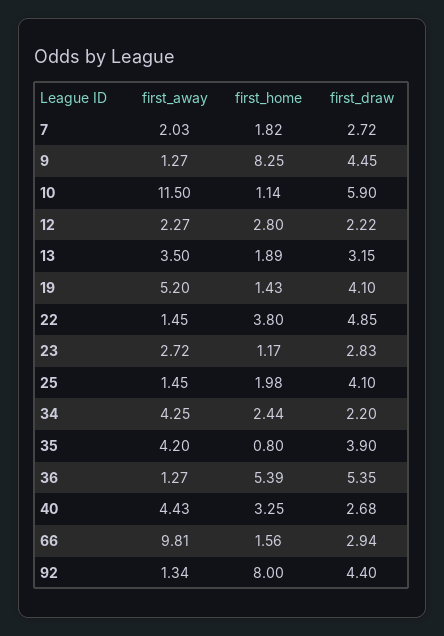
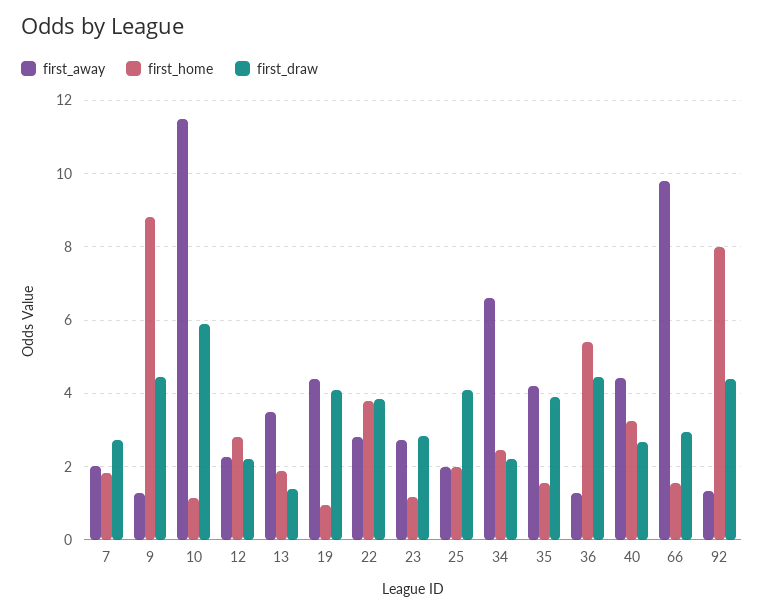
  {
    "first_away": {
      "7": 2.03,
      "9": 1.27,
      "10": 11.5,
      "12": 2.27,
      "13": 3.5,
-     "19": 5.2,
+     "19": 4.4,
-     "22": 1.45,
+     "22": 2.8,
      "23": 2.72,
-     "25": 1.45,
+     "25": 2,
-     "34": 4.25,
+     "34": 6.6,
      "35": 4.2,
      "36": 1.27,
      "40": 4.43,
      "66": 9.81,
      "92": 1.34
    },
    "first_home": {
      "7": 1.82,
-     "9": 8.25,
+     "9": 8.8,
      "10": 1.14,
      "12": 2.8,
      "13": 1.89,
-     "19": 1.43,
+     "19": 1,
      "22": 3.8,
      "23": 1.17,
      "25": 1.98,
      "34": 2.44,
-     "35": 0.8,
+     "35": 1.6,
      "36": 5.39,
      "40": 3.25,
      "66": 1.56,
      "92": 8
    },
    "first_draw": {
      "7": 2.72,
      "9": 4.45,
      "10": 5.9,
      "12": 2.22,
-     "13": 3.15,
+     "13": 1.4,
      "19": 4.1,
-     "22": 4.85,
+     "22": 3.8,
      "23": 2.83,
      "25": 4.1,
      "34": 2.2,
      "35": 3.9,
-     "36": 5.35,
+     "36": 4.4,
      "40": 2.68,
      "66": 2.94,
      "92": 4.4
    }
  }

